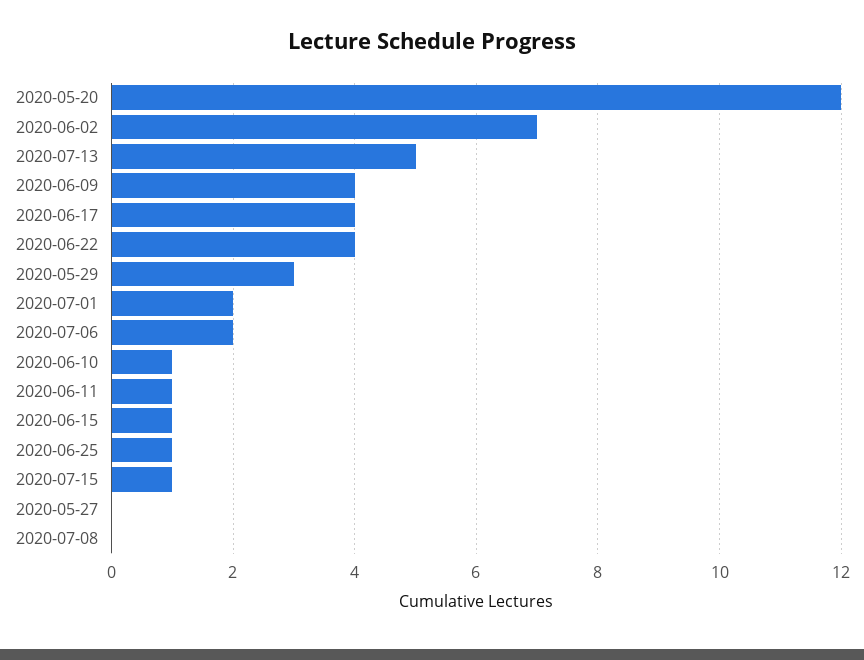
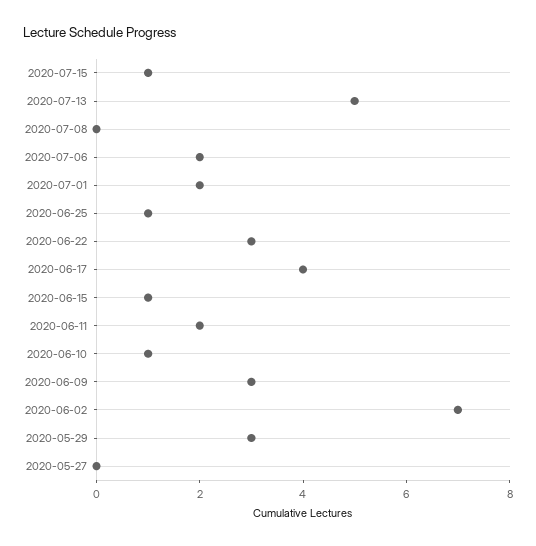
  {
-   "2020-05-20": 12,
    "2020-06-02": 7,
    "2020-07-13": 5,
-   "2020-06-09": 4,
+   "2020-06-09": 3,
    "2020-06-17": 4,
-   "2020-06-22": 4,
+   "2020-06-22": 3,
    "2020-05-29": 3,
    "2020-07-01": 2,
    "2020-07-06": 2,
    "2020-06-10": 1,
-   "2020-06-11": 1,
+   "2020-06-11": 2,
    "2020-06-15": 1,
    "2020-06-25": 1,
    "2020-07-15": 1,
    "2020-05-27": 0,
    "2020-07-08": 0
  }

